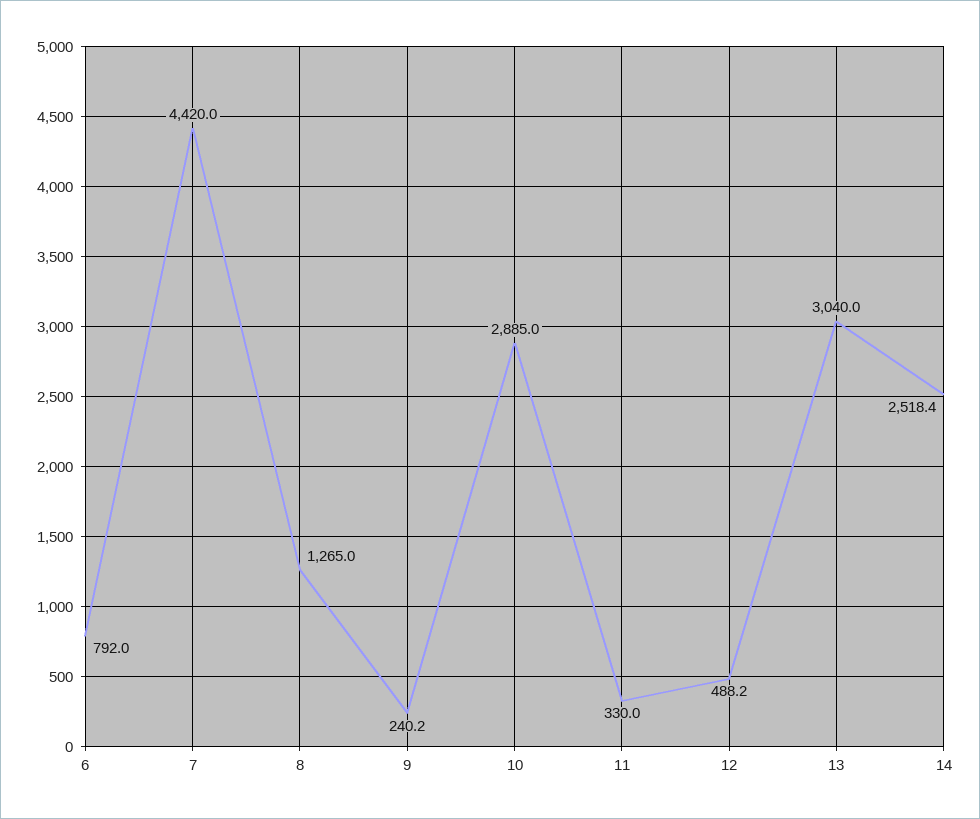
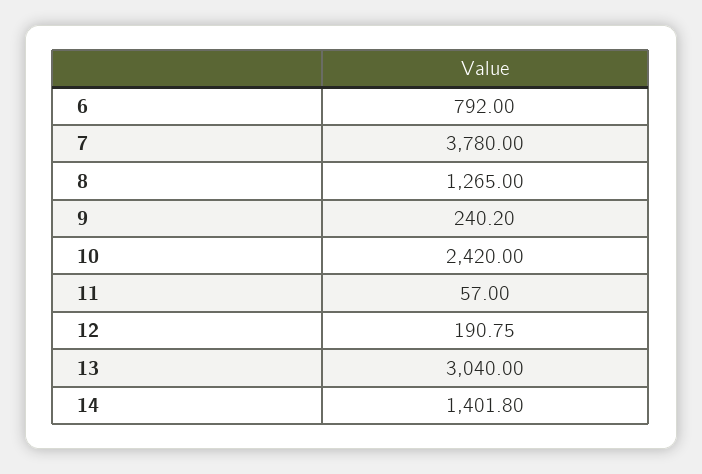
  {
    "6": 792,
-   "7": 4420,
+   "7": 3780,
    "8": 1265,
    "9": 240.2,
-   "10": 2885,
+   "10": 2420,
-   "11": 330,
+   "11": 57,
-   "12": 488.2,
+   "12": 190.75,
    "13": 3040,
-   "14": 2518.4
+   "14": 1401.8
  }

